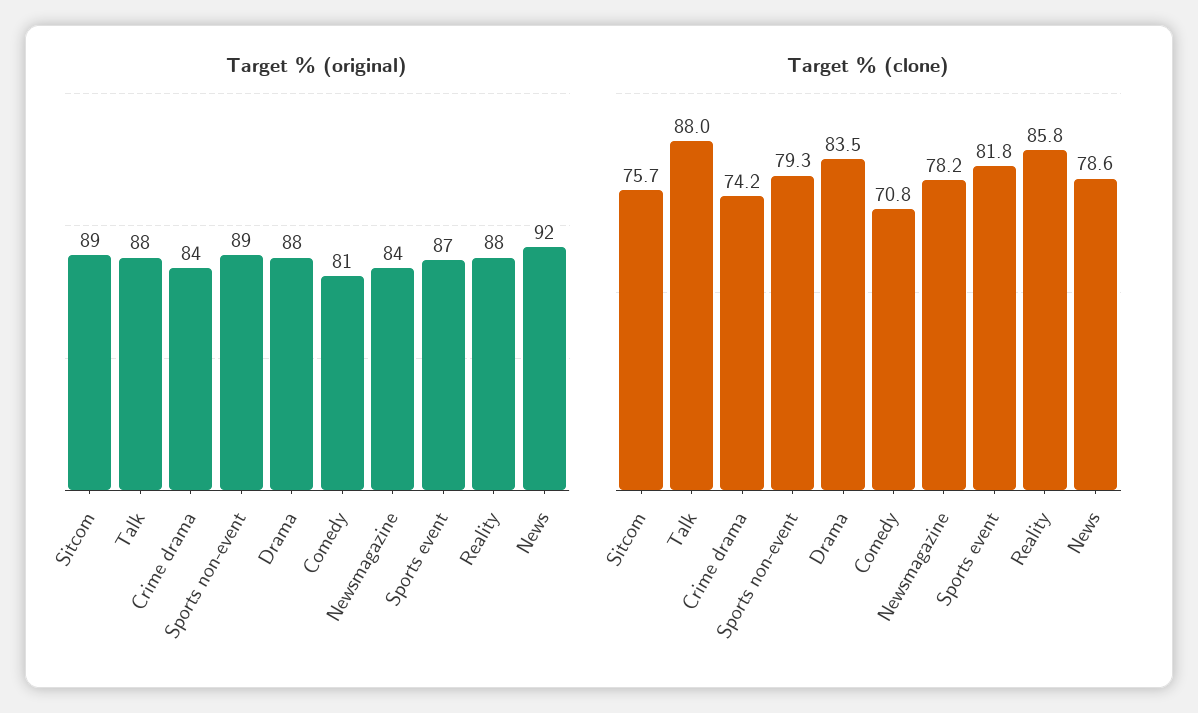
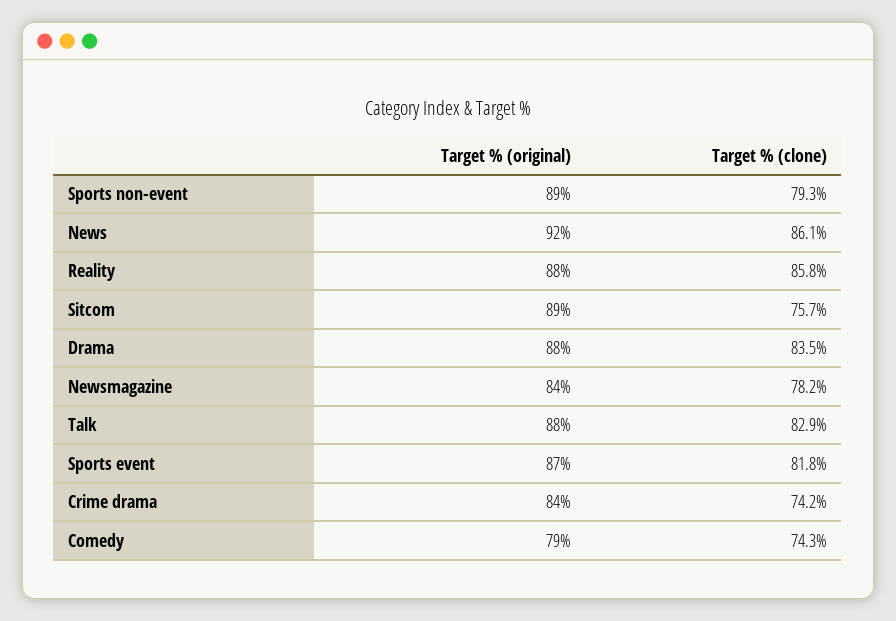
  {
    "Target % (original)": {
      "Sitcom": 89,
      "Talk": 88,
      "Crime drama": 84,
      "Sports non-event": 89,
      "Drama": 88,
-     "Comedy": 81,
+     "Comedy": 79,
      "Newsmagazine": 84,
      "Sports event": 87,
      "Reality": 88,
      "News": 92
    },
    "Target % (clone)": {
      "Sitcom": 75.7,
-     "Talk": 88,
+     "Talk": 82.9,
      "Crime drama": 74.2,
      "Sports non-event": 79.3,
      "Drama": 83.5,
-     "Comedy": 70.8,
+     "Comedy": 74.3,
      "Newsmagazine": 78.2,
      "Sports event": 81.8,
      "Reality": 85.8,
-     "News": 78.6
+     "News": 86.1
    }
  }

